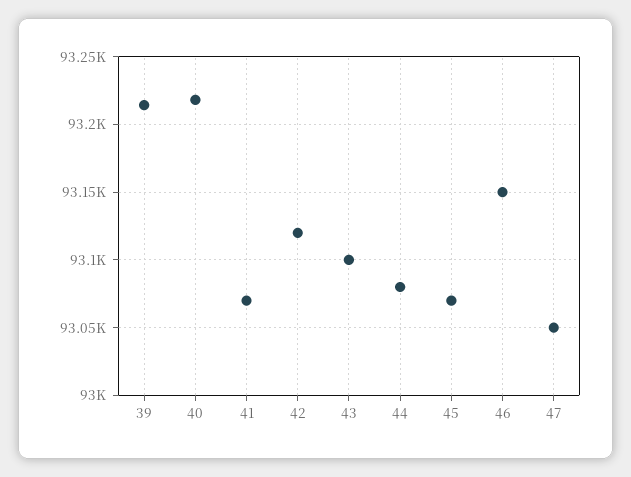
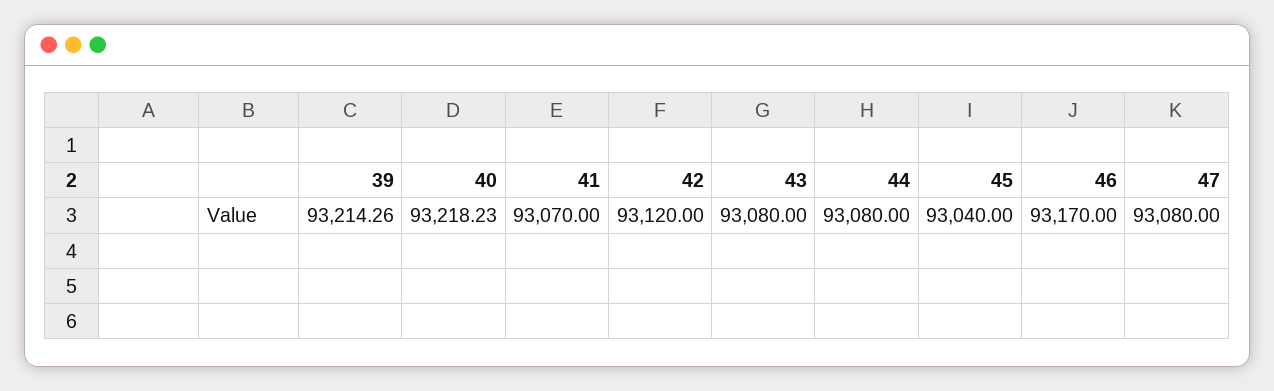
  {
    "39": 93214.26,
    "40": 93218.23,
    "41": 93070,
    "42": 93120,
-   "43": 93100,
+   "43": 93080,
    "44": 93080,
-   "45": 93070,
+   "45": 93040,
-   "46": 93150,
+   "46": 93170,
-   "47": 93050
+   "47": 93080
  }

